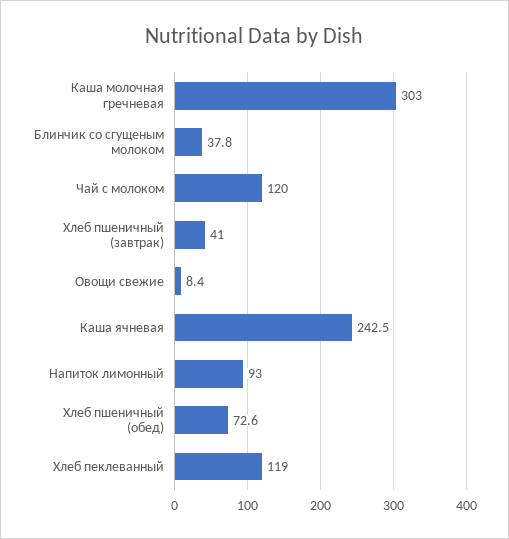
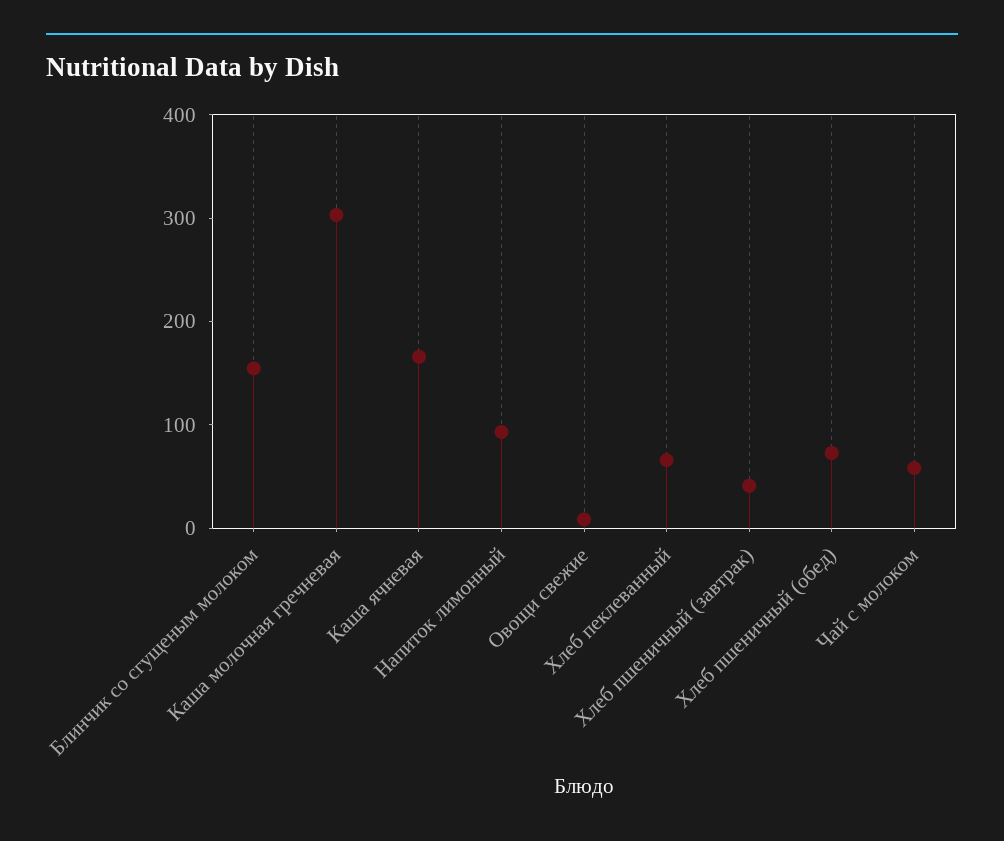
  {
    "Каша молочная гречневая": 303,
-   "Блинчик со сгущеным молоком": 37.8,
+   "Блинчик со сгущеным молоком": 160,
-   "Чай с молоком": 120,
+   "Чай с молоком": 60,
    "Хлеб пшеничный (завтрак)": 41,
    "Овощи свежие": 8.4,
-   "Каша ячневая": 242.5,
+   "Каша ячневая": 160,
    "Напиток лимонный": 93,
    "Хлеб пшеничный (обед)": 72.6,
-   "Хлеб пеклеванный": 119
+   "Хлеб пеклеванный": 60
  }

